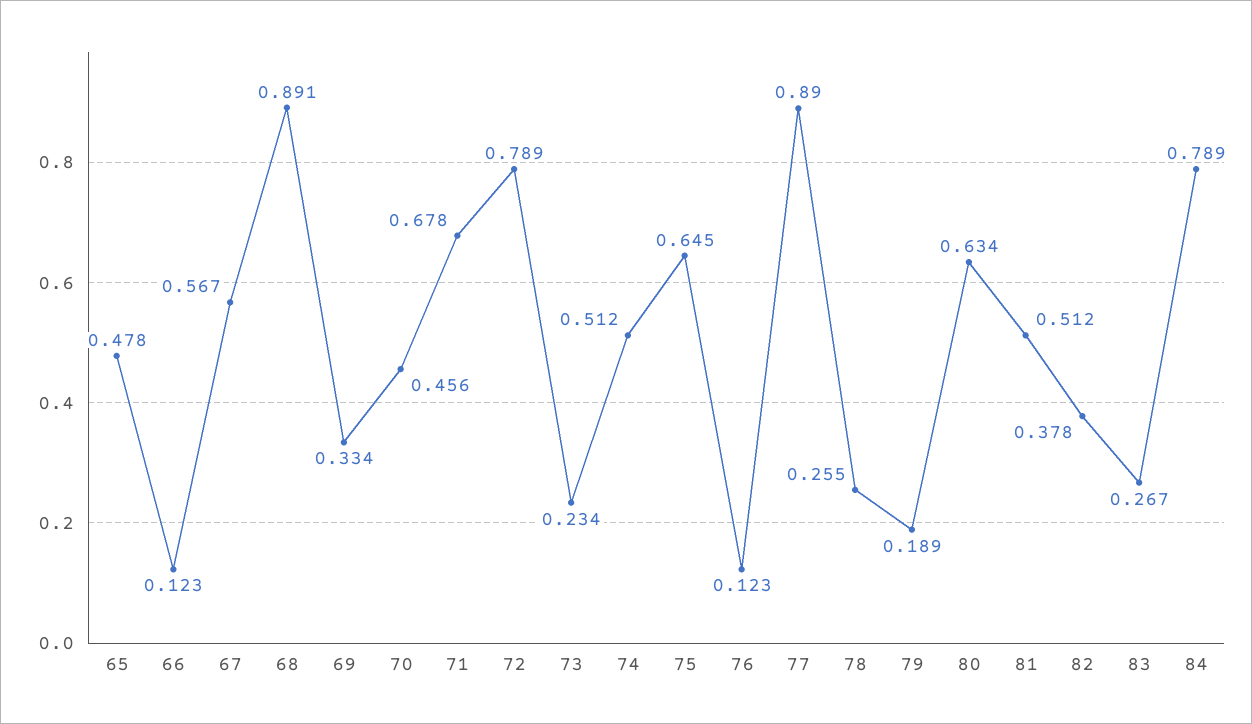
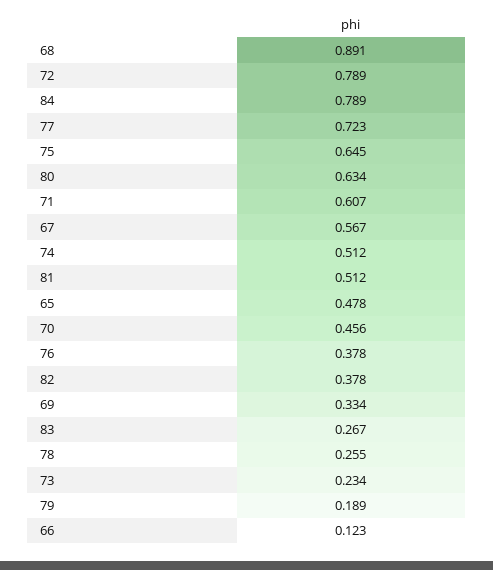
  {
    "65": 0.478,
    "66": 0.123,
    "67": 0.567,
    "68": 0.891,
    "69": 0.334,
    "70": 0.456,
-   "71": 0.678,
+   "71": 0.607,
    "72": 0.789,
    "73": 0.234,
    "74": 0.512,
    "75": 0.645,
-   "76": 0.123,
+   "76": 0.378,
-   "77": 0.89,
+   "77": 0.723,
    "78": 0.255,
    "79": 0.189,
    "80": 0.634,
    "81": 0.512,
    "82": 0.378,
    "83": 0.267,
    "84": 0.789
  }

